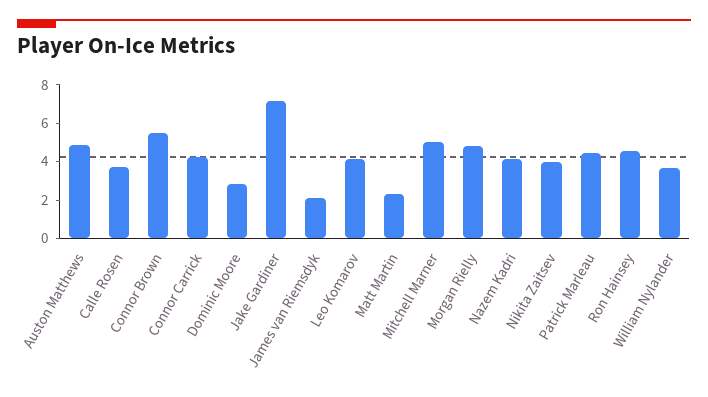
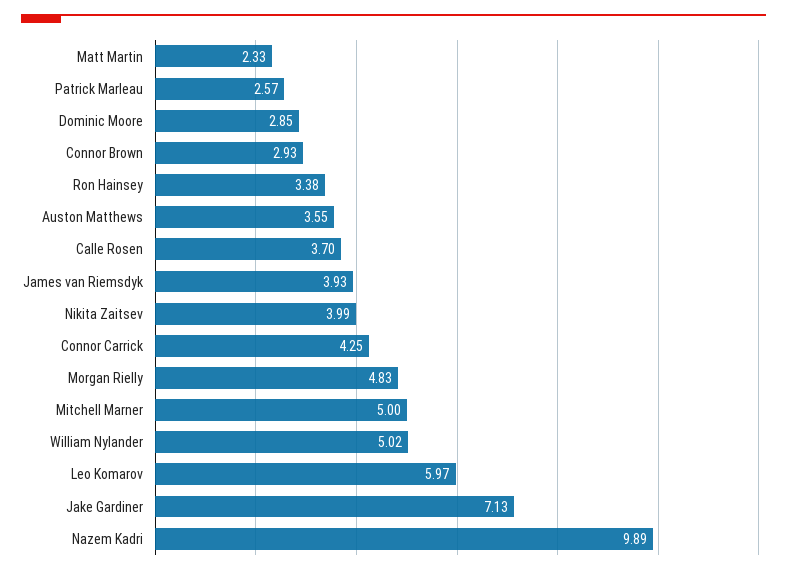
  {
-   "Auston Matthews": 5,
+   "Auston Matthews": 3.55,
    "Calle Rosen": 3.7,
-   "Connor Brown": 5.5,
+   "Connor Brown": 2.93,
    "Connor Carrick": 4.25,
    "Dominic Moore": 2.85,
    "Jake Gardiner": 7.13,
-   "James van Riemsdyk": 2,
+   "James van Riemsdyk": 3.93,
-   "Leo Komarov": 4,
+   "Leo Komarov": 5.97,
    "Matt Martin": 2.33,
    "Mitchell Marner": 5,
    "Morgan Rielly": 4.83,
-   "Nazem Kadri": 4,
+   "Nazem Kadri": 9.89,
    "Nikita Zaitsev": 3.99,
-   "Patrick Marleau": 4.5,
+   "Patrick Marleau": 2.57,
-   "Ron Hainsey": 4.5,
+   "Ron Hainsey": 3.38,
-   "William Nylander": 3.5
+   "William Nylander": 5.02
  }

